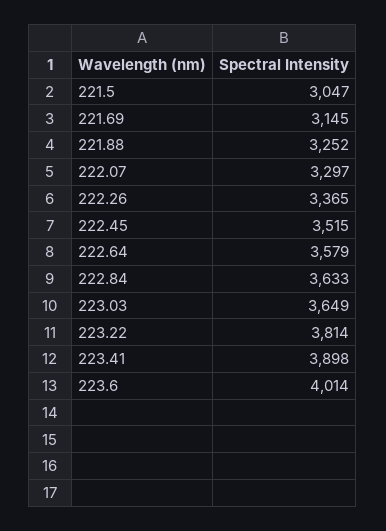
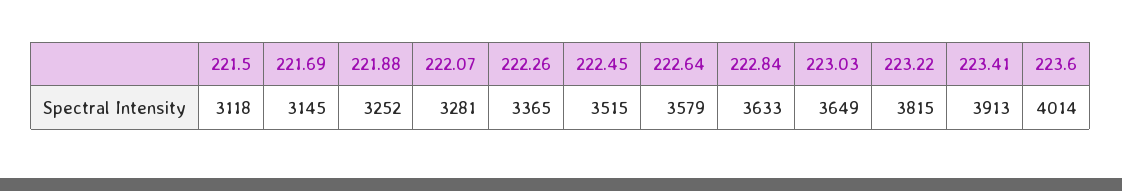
  {
-   "221.5": 3047,
+   "221.5": 3118,
    "221.69": 3145,
    "221.88": 3252,
-   "222.07": 3297,
+   "222.07": 3281,
    "222.26": 3365,
    "222.45": 3515,
    "222.64": 3579,
    "222.84": 3633,
    "223.03": 3649,
-   "223.22": 3814,
+   "223.22": 3815,
-   "223.41": 3898,
+   "223.41": 3913,
    "223.6": 4014
  }

